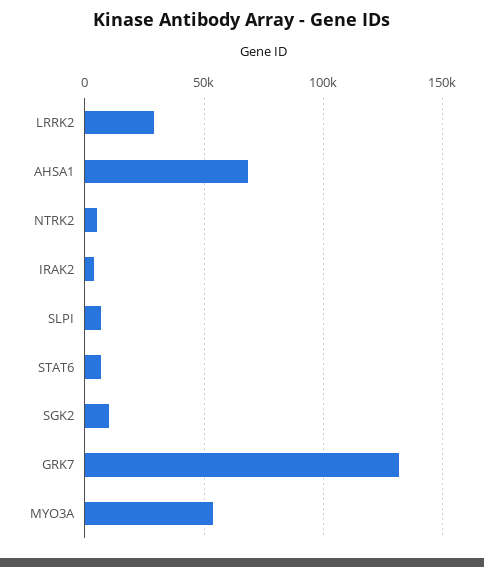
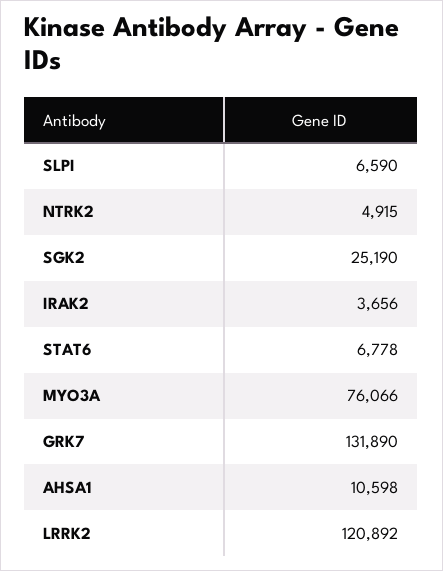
  {
-   "LRRK2": 30000,
+   "LRRK2": 120892,
-   "AHSA1": 70000,
+   "AHSA1": 10598,
    "NTRK2": 4915,
    "IRAK2": 3656,
    "SLPI": 6590,
    "STAT6": 6778,
-   "SGK2": 10000,
+   "SGK2": 25190,
    "GRK7": 131890,
-   "MYO3A": 55000
+   "MYO3A": 76066
  }

